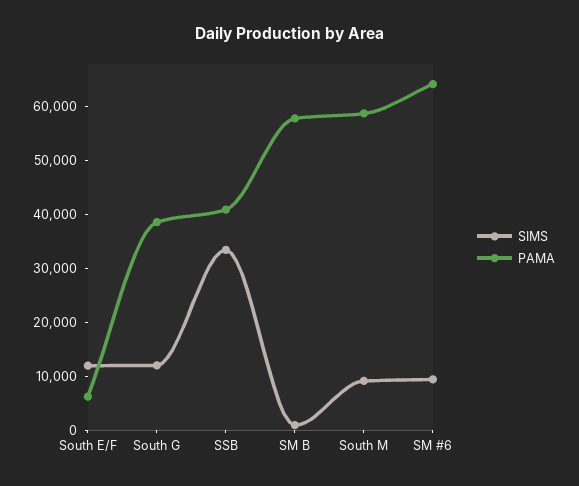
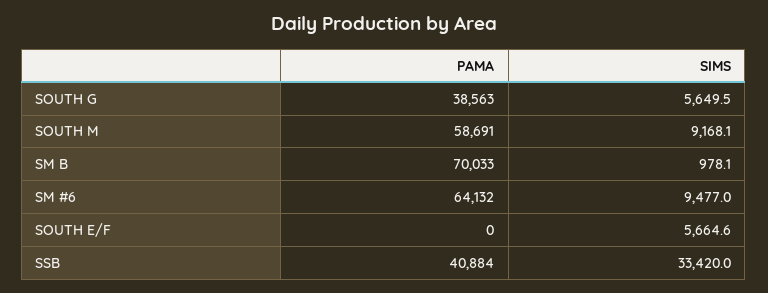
  {
    "SIMS": {
-     "South E/F": 12000,
+     "South E/F": 5664.6,
-     "South G": 12000,
+     "South G": 5649.5,
      "SSB": 33420,
      "SM B": 978.1,
      "South M": 9168.1,
      "SM #6": 9477
    },
    "PAMA": {
-     "South E/F": 6000,
+     "South E/F": 0,
      "South G": 38563,
      "SSB": 40884,
-     "SM B": 58000,
+     "SM B": 70033,
      "South M": 58691,
      "SM #6": 64132
    }
  }

